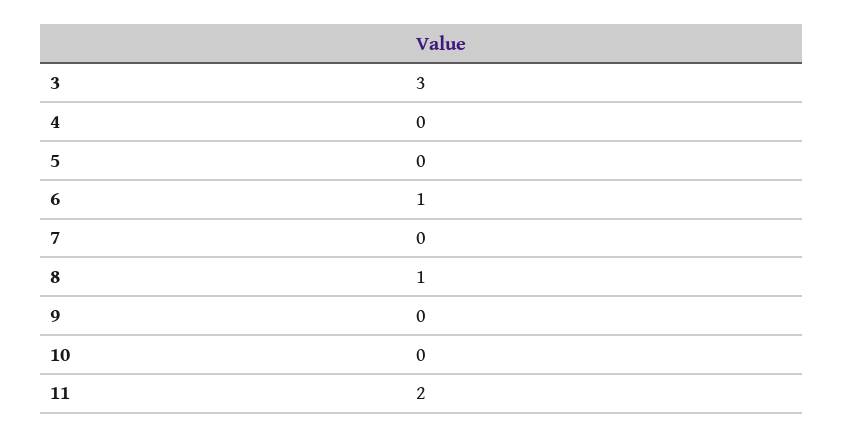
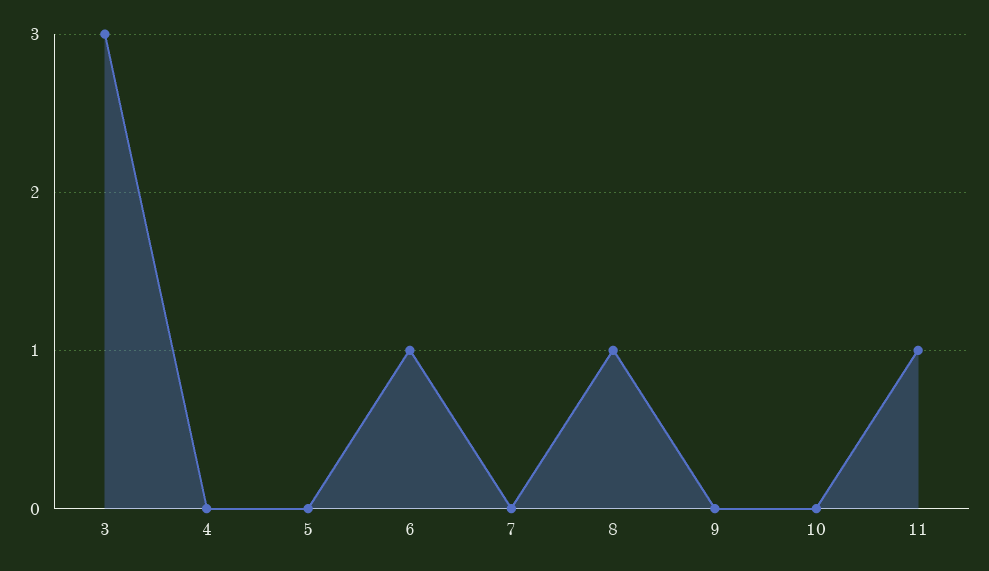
  {
    "3": 3,
    "4": 0,
    "5": 0,
    "6": 1,
    "7": 0,
    "8": 1,
    "9": 0,
    "10": 0,
-   "11": 2
+   "11": 1
  }

